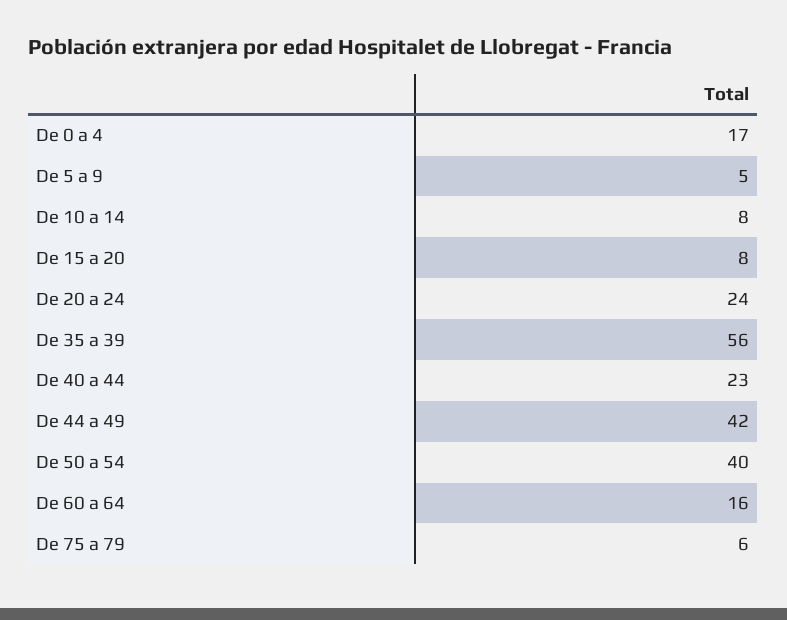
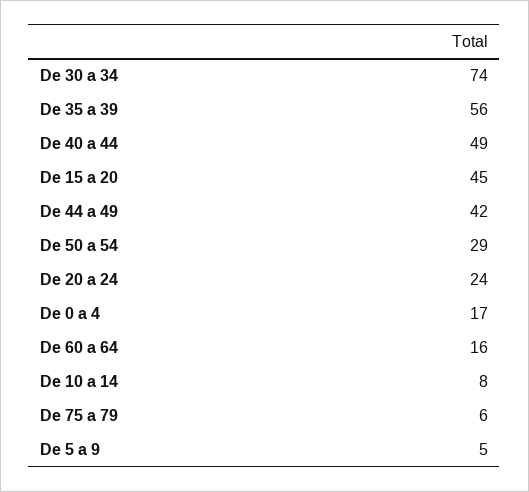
  {
    "De 0 a 4": 17,
    "De 5 a 9": 5,
    "De 10 a 14": 8,
-   "De 15 a 20": 8,
+   "De 15 a 20": 45,
    "De 20 a 24": 24,
    "De 35 a 39": 56,
-   "De 40 a 44": 23,
+   "De 40 a 44": 49,
    "De 44 a 49": 42,
-   "De 50 a 54": 40,
+   "De 50 a 54": 29,
    "De 60 a 64": 16,
-   "De 75 a 79": 6
+   "De 75 a 79": 6,
+   "De 30 a 34": 74
  }

